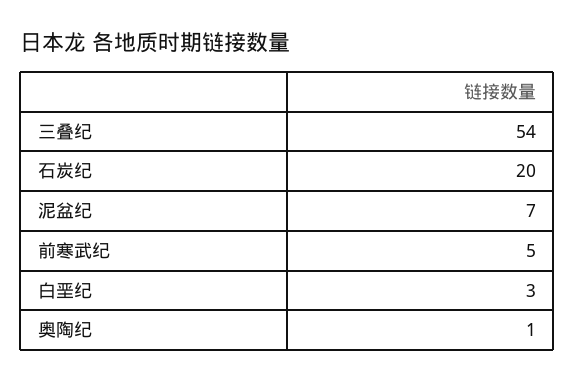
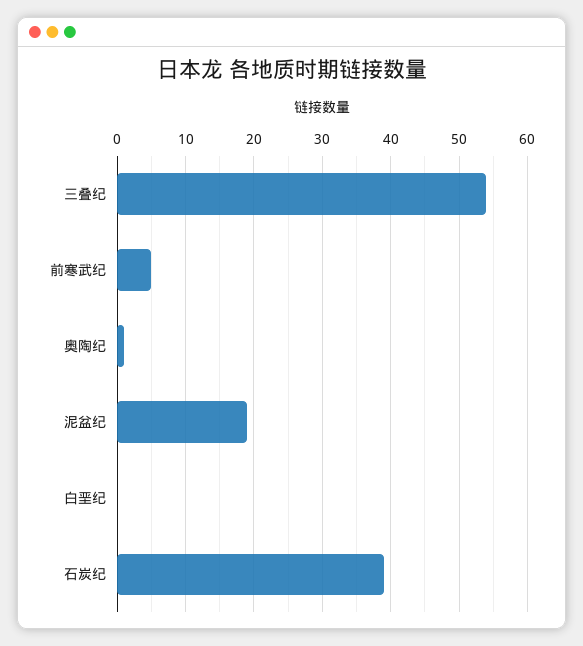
  {
    "三叠纪": 54,
-   "石炭纪": 20,
+   "石炭纪": 39,
-   "泥盆纪": 7,
+   "泥盆纪": 19,
    "前寒武纪": 5,
-   "白垩纪": 3,
+   "白垩纪": 0,
    "奥陶纪": 1
  }

